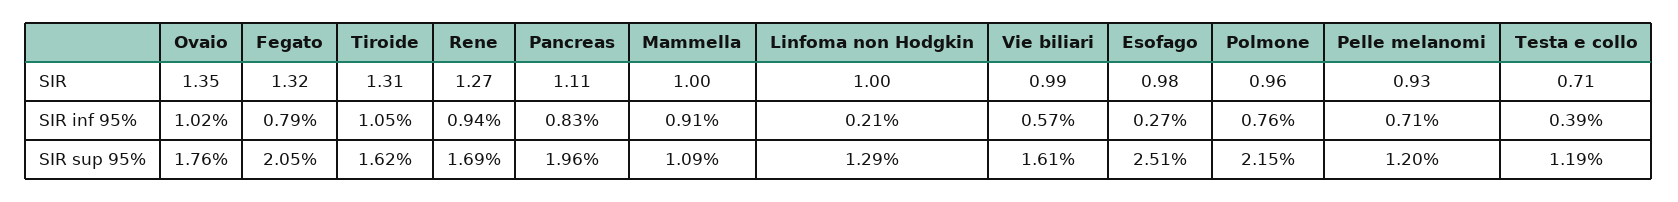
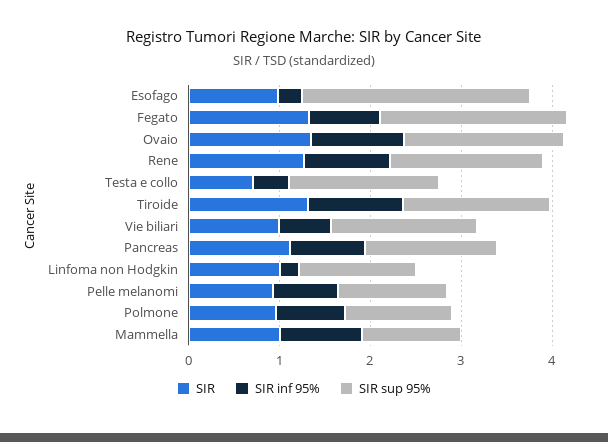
  {
    "SIR": {
      "Ovaio": 1.35,
      "Fegato": 1.32,
      "Tiroide": 1.31,
      "Rene": 1.27,
      "Pancreas": 1.11,
      "Mammella": 1,
      "Linfoma non Hodgkin": 1,
      "Vie biliari": 0.99,
      "Esofago": 0.98,
      "Polmone": 0.96,
      "Pelle melanomi": 0.93,
      "Testa e collo": 0.71
    },
    "SIR inf 95%": {
      "Ovaio": 1.02,
      "Fegato": 0.79,
      "Tiroide": 1.05,
      "Rene": 0.94,
      "Pancreas": 0.83,
      "Mammella": 0.91,
      "Linfoma non Hodgkin": 0.21,
      "Vie biliari": 0.57,
      "Esofago": 0.27,
      "Polmone": 0.76,
      "Pelle melanomi": 0.71,
      "Testa e collo": 0.39
    },
    "SIR sup 95%": {
      "Ovaio": 1.76,
      "Fegato": 2.05,
      "Tiroide": 1.62,
      "Rene": 1.69,
-     "Pancreas": 1.96,
+     "Pancreas": 1.4,
      "Mammella": 1.09,
      "Linfoma non Hodgkin": 1.29,
      "Vie biliari": 1.61,
      "Esofago": 2.51,
-     "Polmone": 2.15,
+     "Polmone": 1.2,
      "Pelle melanomi": 1.2,
-     "Testa e collo": 1.19
+     "Testa e collo": 1.6
    }
  }

